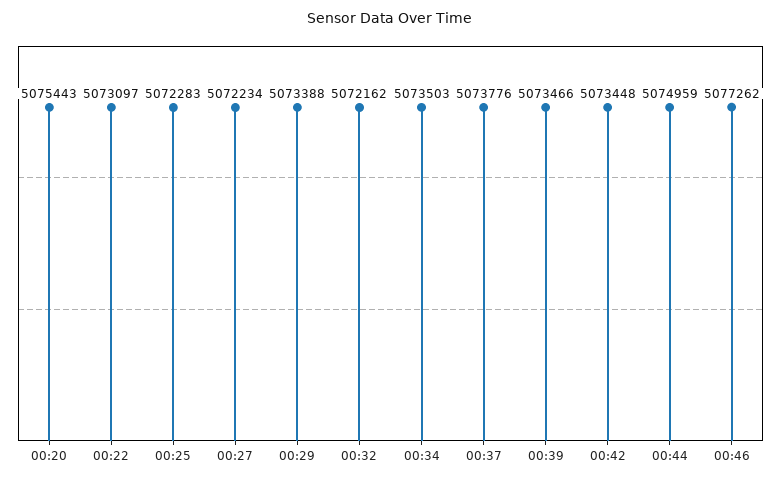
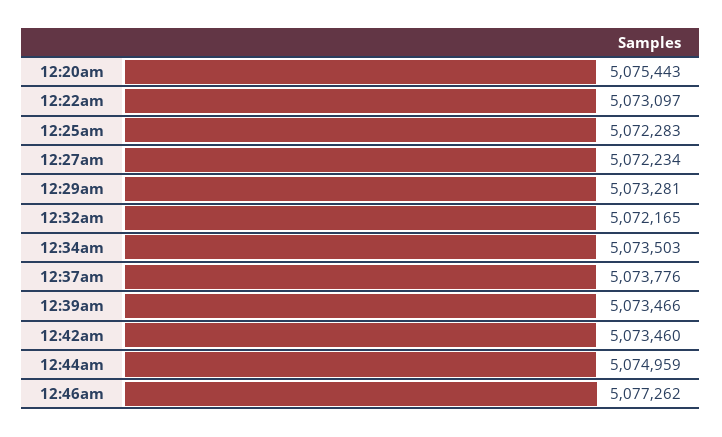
  {
    "00:20": 5075443,
    "00:22": 5073097,
    "00:25": 5072283,
    "00:27": 5072234,
-   "00:29": 5073388,
+   "00:29": 5073281,
-   "00:32": 5072162,
+   "00:32": 5072165,
    "00:34": 5073503,
    "00:37": 5073776,
    "00:39": 5073466,
-   "00:42": 5073448,
+   "00:42": 5073460,
    "00:44": 5074959,
    "00:46": 5077262
  }

